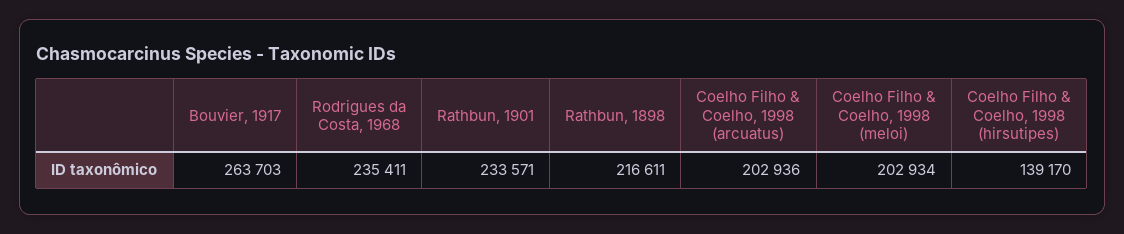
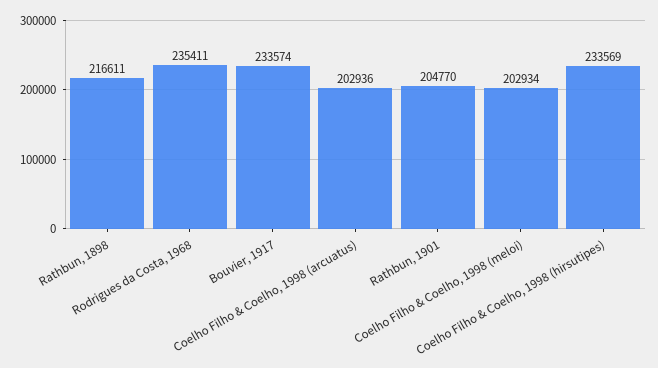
  {
-   "Bouvier, 1917": 263703,
+   "Bouvier, 1917": 233574,
    "Rodrigues da Costa, 1968": 235411,
-   "Rathbun, 1901": 233571,
+   "Rathbun, 1901": 204770,
    "Rathbun, 1898": 216611,
    "Coelho Filho & Coelho, 1998 (arcuatus)": 202936,
    "Coelho Filho & Coelho, 1998 (meloi)": 202934,
-   "Coelho Filho & Coelho, 1998 (hirsutipes)": 139170
+   "Coelho Filho & Coelho, 1998 (hirsutipes)": 233569
  }

